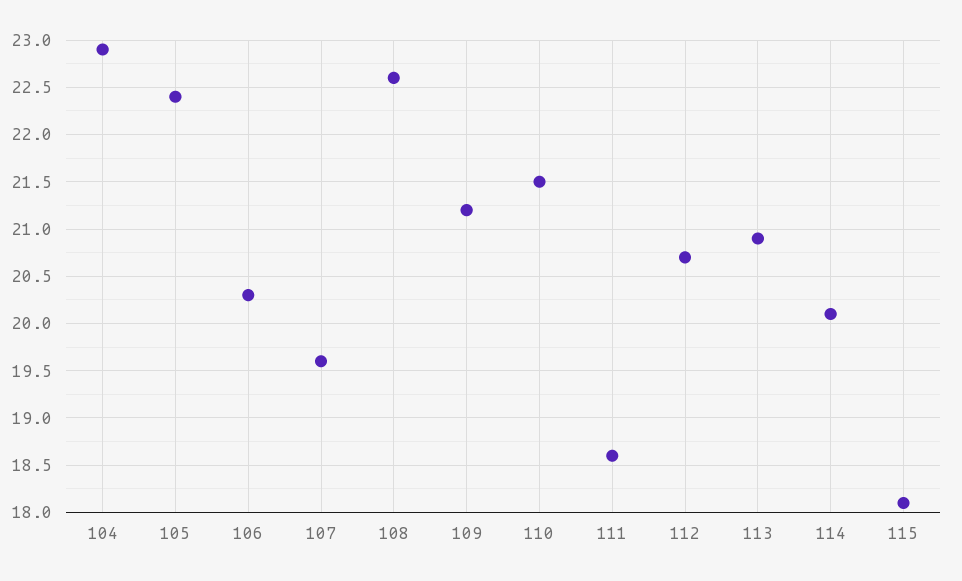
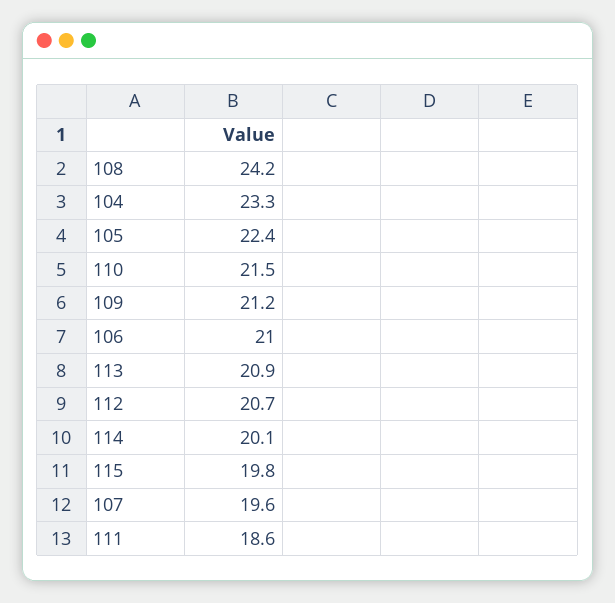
  {
-   "104": 22.9,
+   "104": 23.3,
    "105": 22.4,
-   "106": 20.3,
+   "106": 21,
    "107": 19.6,
-   "108": 22.6,
+   "108": 24.2,
    "109": 21.2,
    "110": 21.5,
    "111": 18.6,
    "112": 20.7,
    "113": 20.9,
    "114": 20.1,
-   "115": 18.1
+   "115": 19.8
  }

